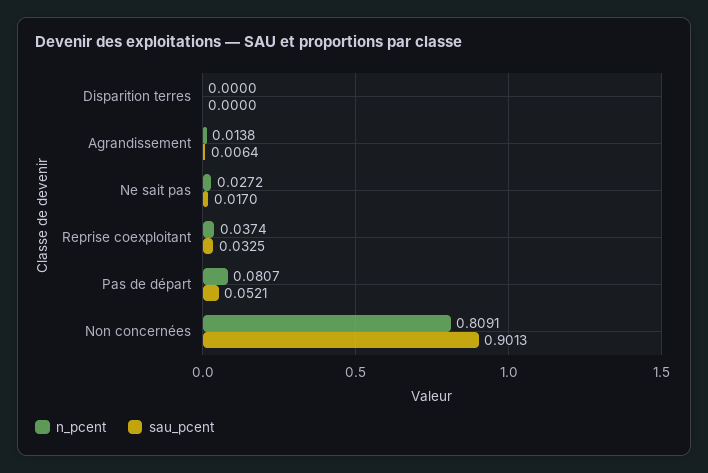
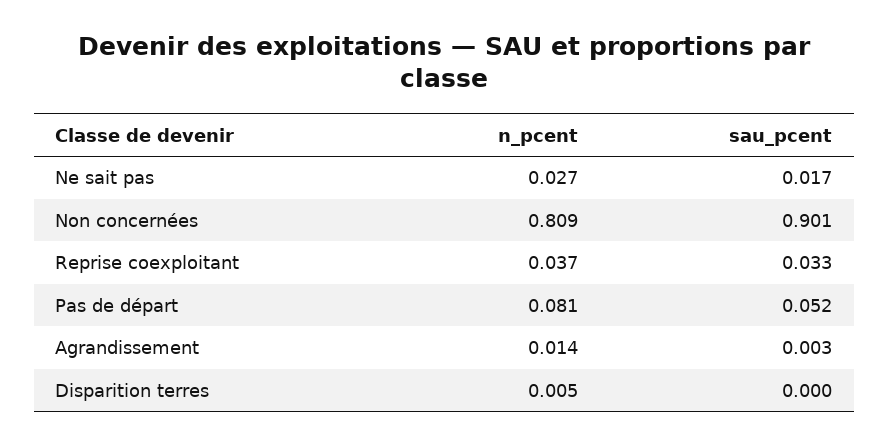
  {
    "n_pcent": {
-     "Disparition terres": 0,
+     "Disparition terres": 0.005,
      "Agrandissement": 0.0138,
      "Ne sait pas": 0.0272,
      "Reprise coexploitant": 0.0374,
      "Pas de départ": 0.0807,
      "Non concernées": 0.8091
    },
    "sau_pcent": {
      "Disparition terres": 0,
-     "Agrandissement": 0.0064,
+     "Agrandissement": 0.003,
      "Ne sait pas": 0.017,
      "Reprise coexploitant": 0.0325,
      "Pas de départ": 0.0521,
      "Non concernées": 0.9013
    }
  }

